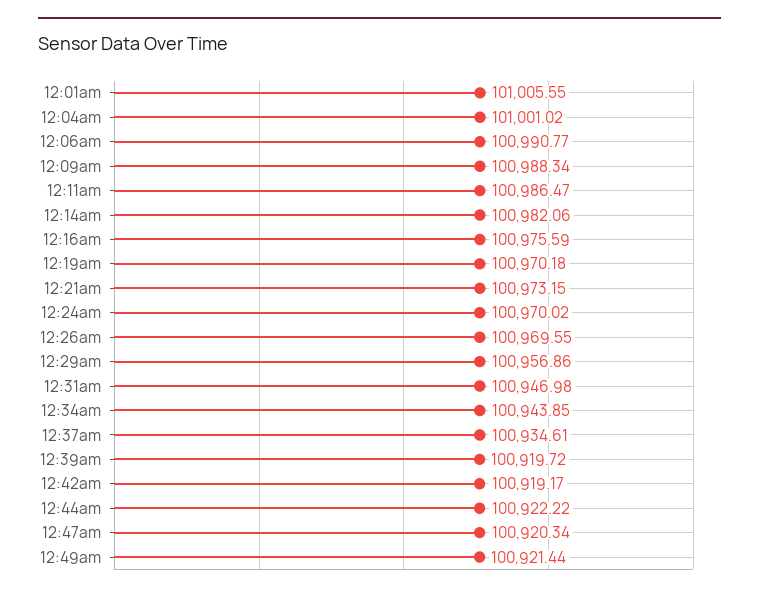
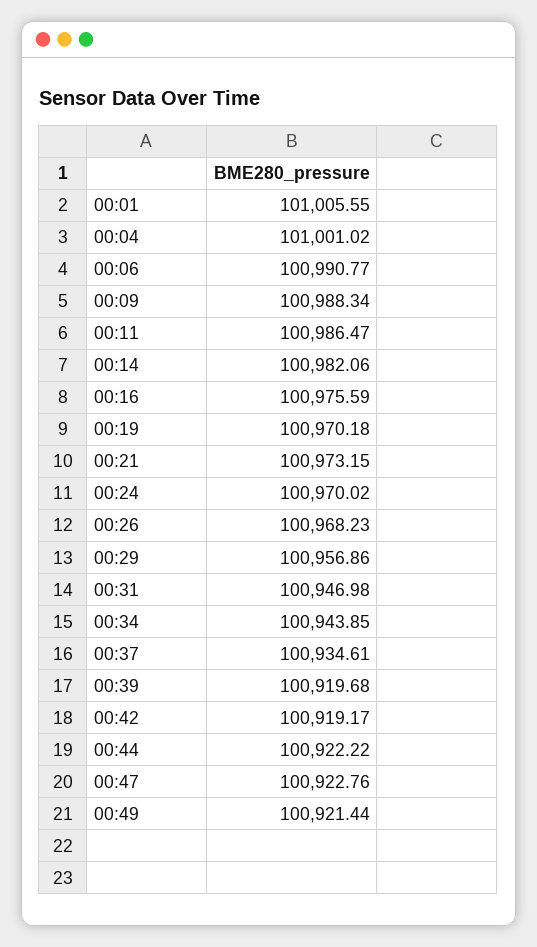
  {
    "12:01am": 101005.55,
    "12:04am": 101001.02,
    "12:06am": 100990.77,
    "12:09am": 100988.34,
    "12:11am": 100986.47,
    "12:14am": 100982.06,
    "12:16am": 100975.59,
    "12:19am": 100970.18,
    "12:21am": 100973.15,
    "12:24am": 100970.02,
-   "12:26am": 100969.55,
+   "12:26am": 100968.23,
    "12:29am": 100956.86,
    "12:31am": 100946.98,
    "12:34am": 100943.85,
    "12:37am": 100934.61,
-   "12:39am": 100919.72,
+   "12:39am": 100919.68,
    "12:42am": 100919.17,
    "12:44am": 100922.22,
-   "12:47am": 100920.34,
+   "12:47am": 100922.76,
    "12:49am": 100921.44
  }

